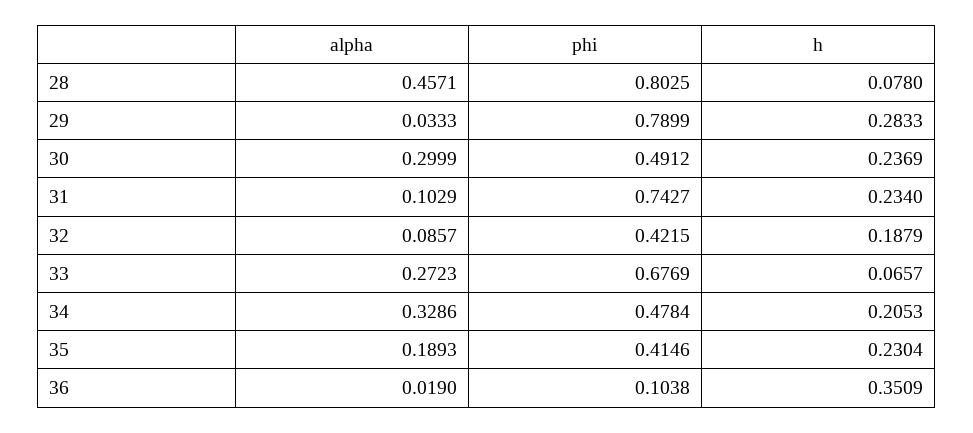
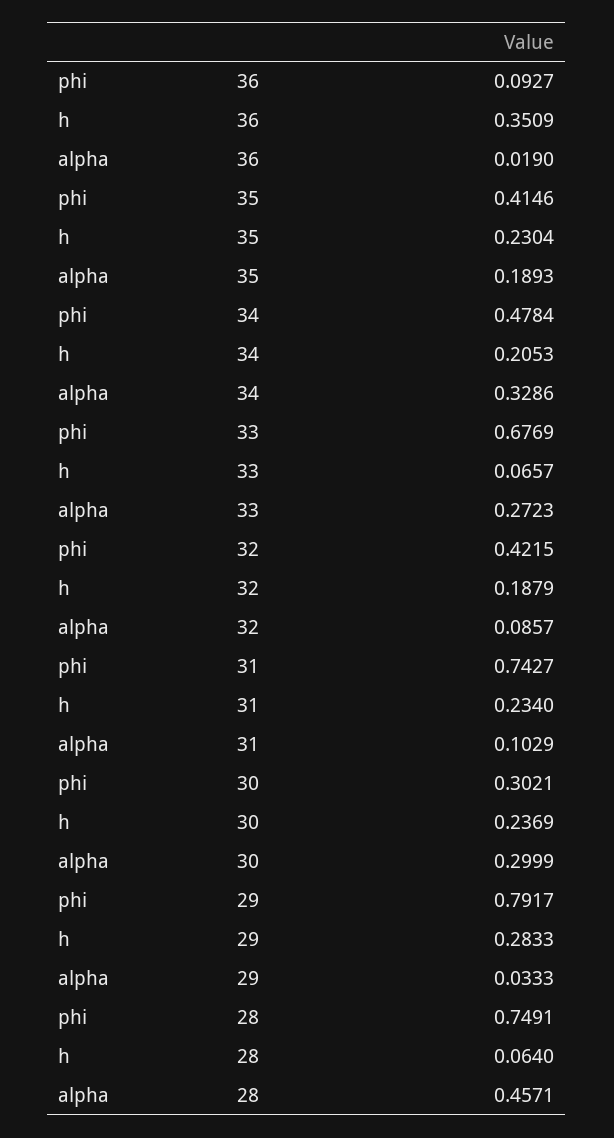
  {
    "alpha": {
      "28": 0.4571,
      "29": 0.0333,
      "30": 0.2999,
      "31": 0.1029,
      "32": 0.0857,
      "33": 0.2723,
      "34": 0.3286,
      "35": 0.1893,
      "36": 0.019
    },
    "phi": {
-     "28": 0.8025,
+     "28": 0.7491,
-     "29": 0.7899,
+     "29": 0.7917,
-     "30": 0.4912,
+     "30": 0.3021,
      "31": 0.7427,
      "32": 0.4215,
      "33": 0.6769,
      "34": 0.4784,
      "35": 0.4146,
-     "36": 0.1038
+     "36": 0.0927
    },
    "h": {
-     "28": 0.078,
+     "28": 0.064,
      "29": 0.2833,
      "30": 0.2369,
      "31": 0.234,
      "32": 0.1879,
      "33": 0.0657,
      "34": 0.2053,
      "35": 0.2304,
      "36": 0.3509
    }
  }

